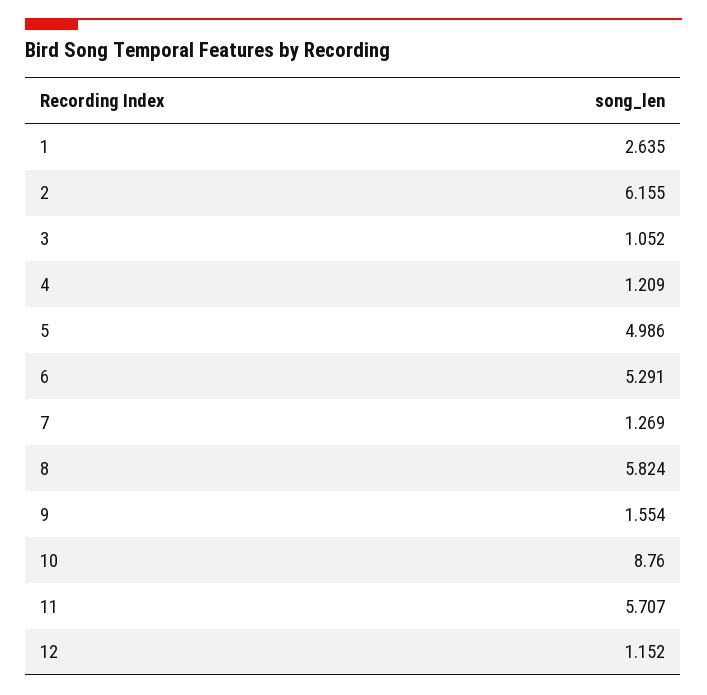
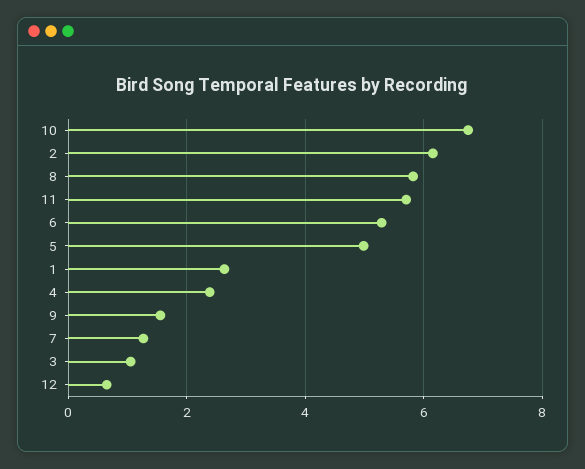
  {
    "1": 2.635,
    "2": 6.155,
    "3": 1.052,
-   "4": 1.209,
+   "4": 2.4,
    "5": 4.986,
    "6": 5.291,
    "7": 1.269,
    "8": 5.824,
    "9": 1.554,
-   "10": 8.76,
+   "10": 6.8,
    "11": 5.707,
-   "12": 1.152
+   "12": 0.6
  }

